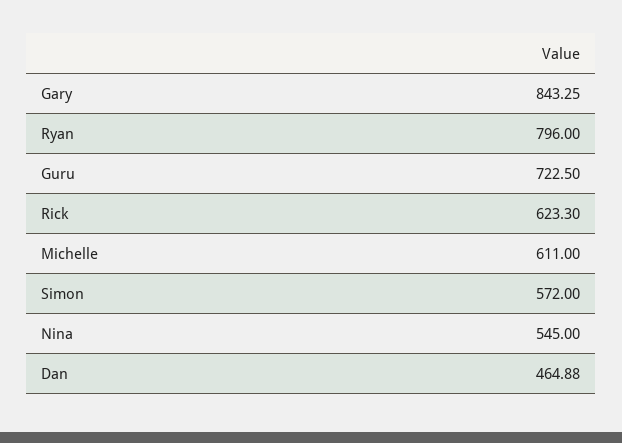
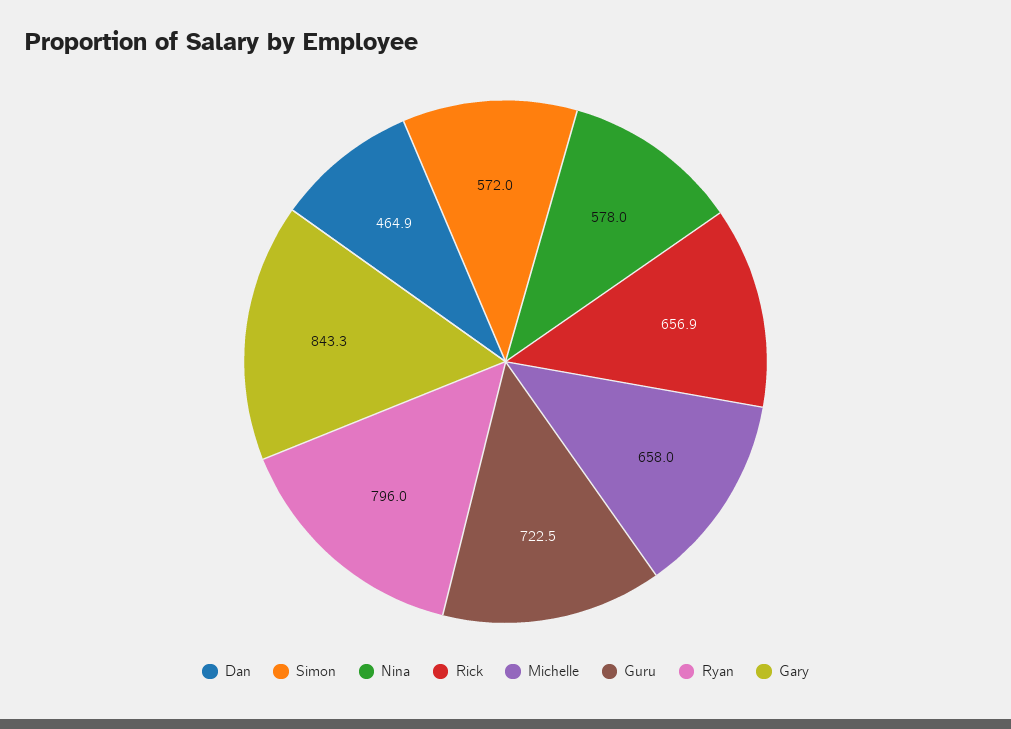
  {
    "Gary": 843.25,
    "Ryan": 796,
    "Guru": 722.5,
-   "Rick": 623.3,
+   "Rick": 656.9,
-   "Michelle": 611,
+   "Michelle": 658,
    "Simon": 572,
-   "Nina": 545,
+   "Nina": 578,
    "Dan": 464.88
  }

